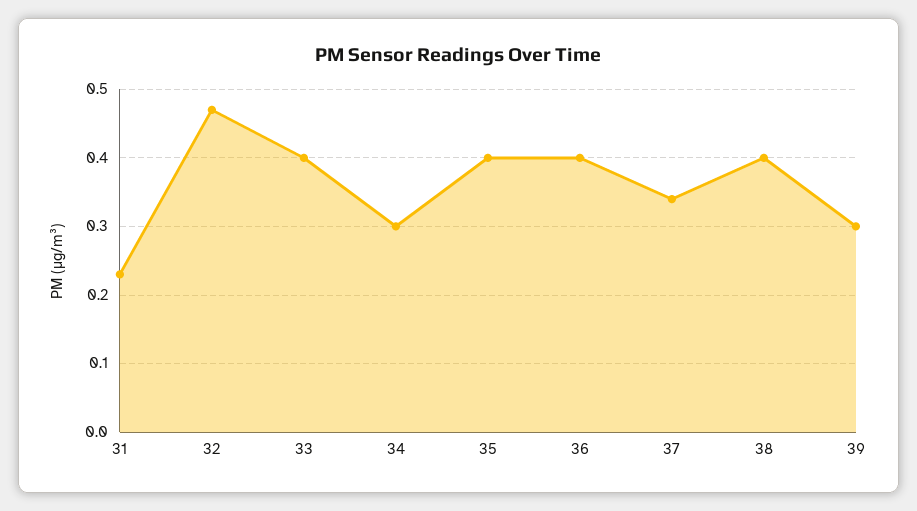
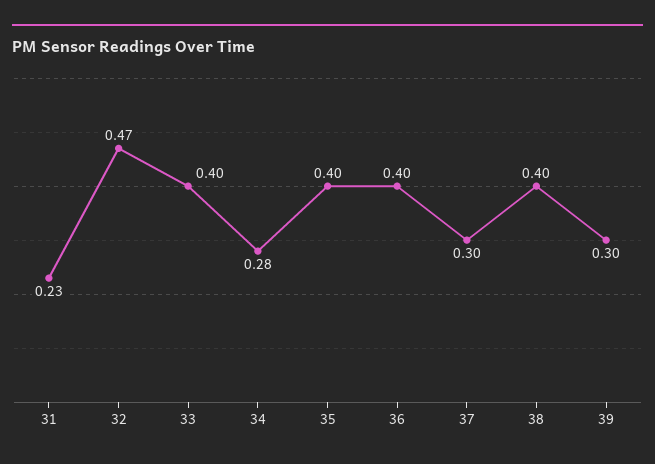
  {
    "31": 0.23,
    "32": 0.47,
    "33": 0.4,
-   "34": 0.3,
+   "34": 0.28,
    "35": 0.4,
    "36": 0.4,
-   "37": 0.34,
+   "37": 0.3,
    "38": 0.4,
    "39": 0.3
  }

